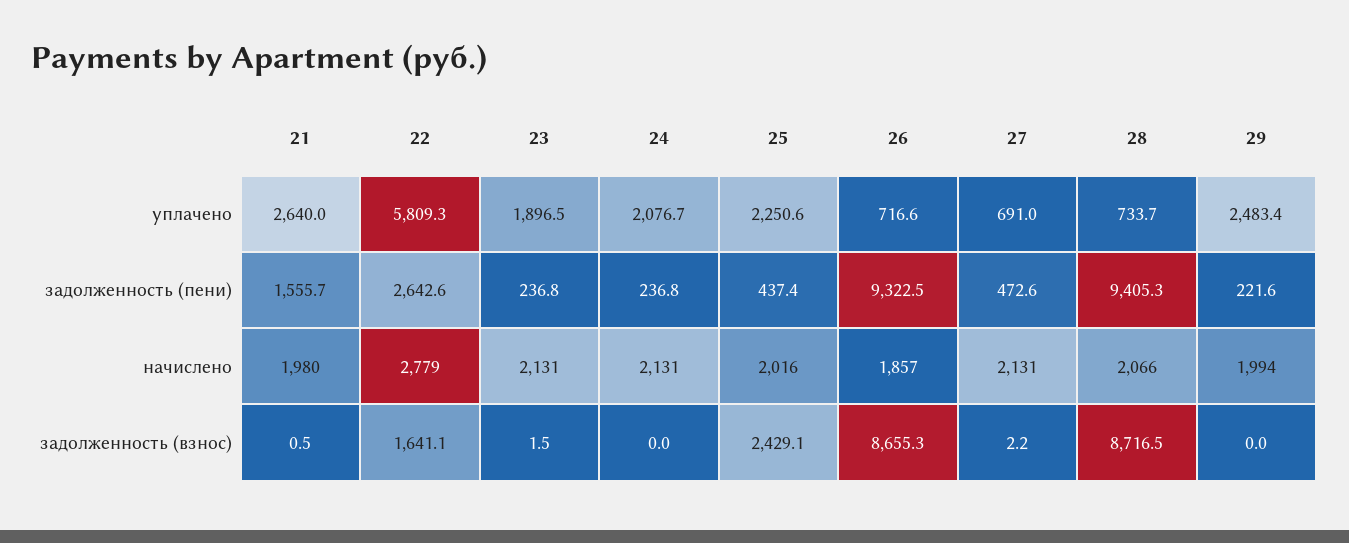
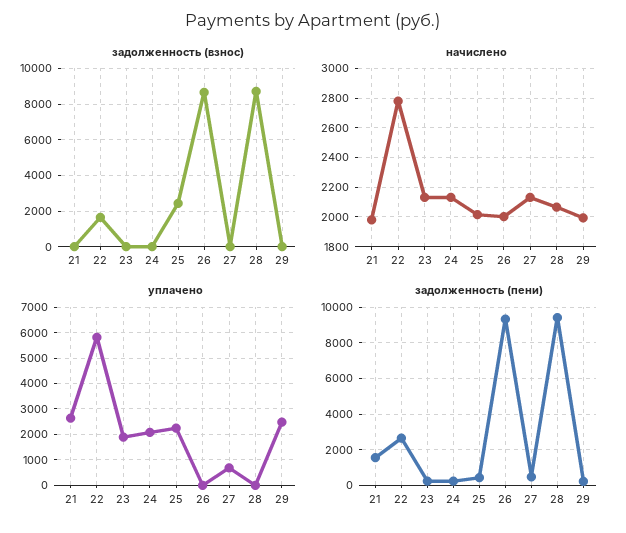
  {
    "уплачено": {
      "21": 2640,
      "22": 5809.3,
      "23": 1896.5,
      "24": 2076.7,
      "25": 2250.6,
-     "26": 716.6,
+     "26": 0,
      "27": 691,
-     "28": 733.7,
+     "28": 0,
      "29": 2483.4
    },
    "задолженность (пени)": {
      "21": 1555.7,
      "22": 2642.6,
      "23": 236.8,
      "24": 236.8,
      "25": 437.4,
      "26": 9322.5,
      "27": 472.6,
      "28": 9405.3,
      "29": 221.6
    },
    "начислено": {
      "21": 1980,
      "22": 2779,
      "23": 2131,
      "24": 2131,
      "25": 2016,
-     "26": 1857,
+     "26": 2000,
      "27": 2131,
      "28": 2066,
      "29": 1994
    },
    "задолженность (взнос)": {
      "21": 0.5,
      "22": 1641.1,
      "23": 1.5,
      "24": 0,
      "25": 2429.1,
      "26": 8655.3,
      "27": 2.2,
      "28": 8716.5,
      "29": 0
    }
  }

